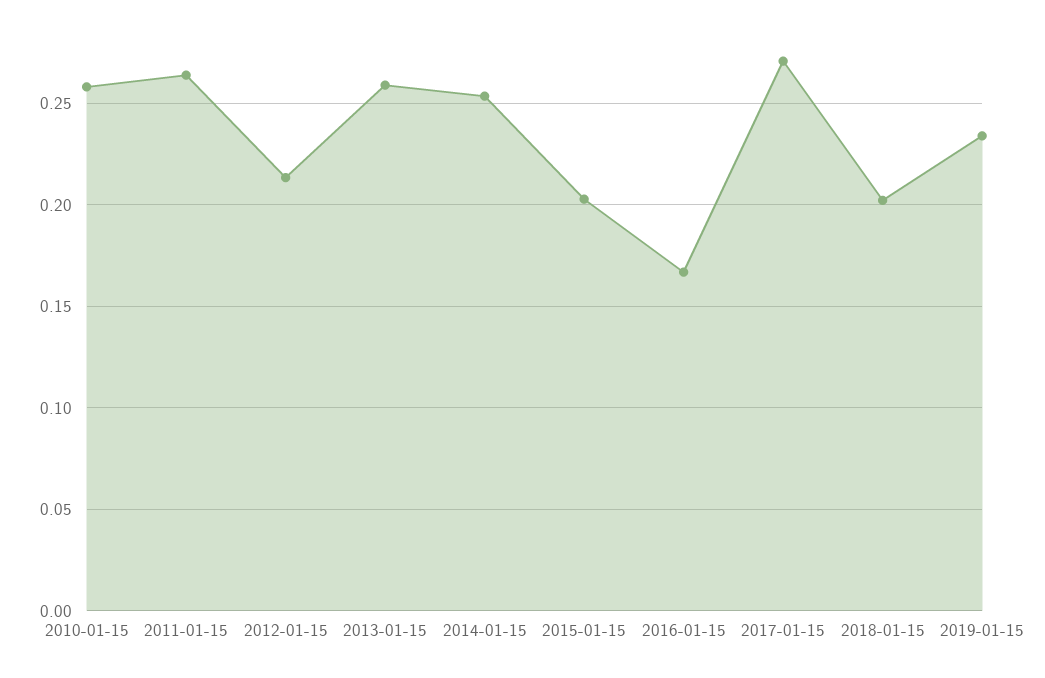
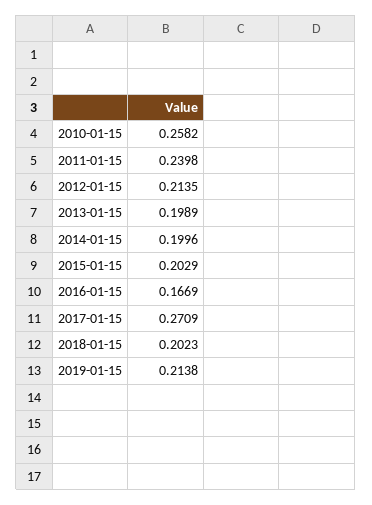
  {
    "2010-01-15": 0.2582,
-   "2011-01-15": 0.265,
+   "2011-01-15": 0.2398,
    "2012-01-15": 0.2135,
-   "2013-01-15": 0.26,
+   "2013-01-15": 0.1989,
-   "2014-01-15": 0.255,
+   "2014-01-15": 0.1996,
    "2015-01-15": 0.2029,
    "2016-01-15": 0.1669,
    "2017-01-15": 0.2709,
    "2018-01-15": 0.2023,
-   "2019-01-15": 0.235
+   "2019-01-15": 0.2138
  }

